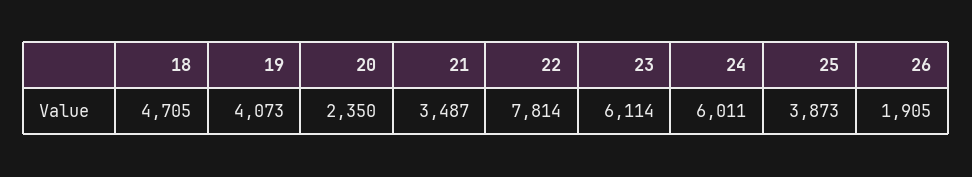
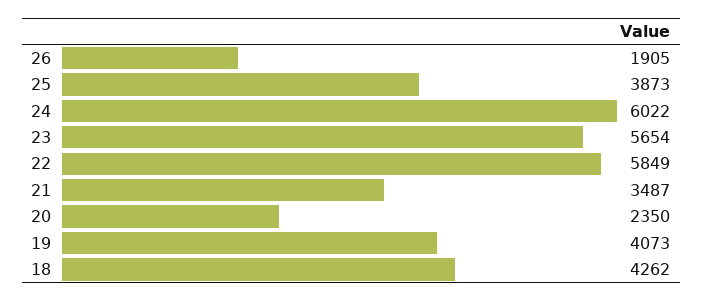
  {
-   "18": 4705,
+   "18": 4262,
    "19": 4073,
    "20": 2350,
    "21": 3487,
-   "22": 7814,
+   "22": 5849,
-   "23": 6114,
+   "23": 5654,
-   "24": 6011,
+   "24": 6022,
    "25": 3873,
    "26": 1905
  }

